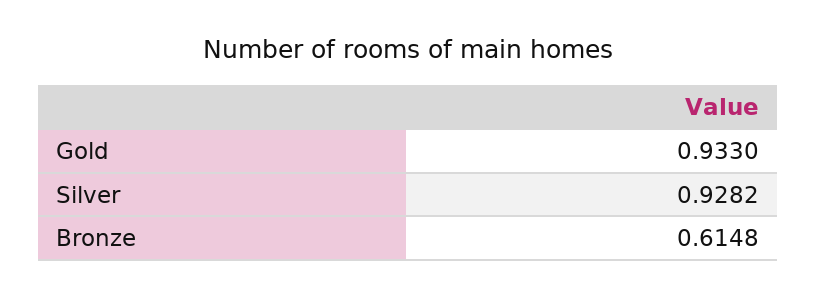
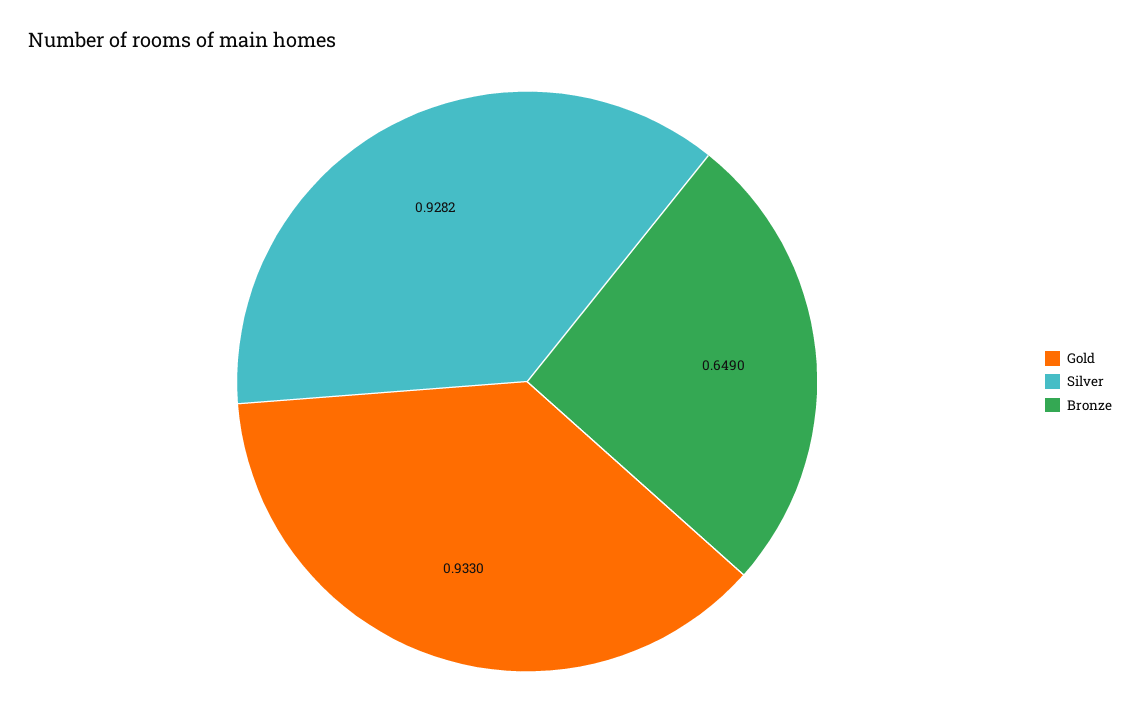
  {
    "Gold": 0.933,
    "Silver": 0.9282,
-   "Bronze": 0.6148
+   "Bronze": 0.649
  }

